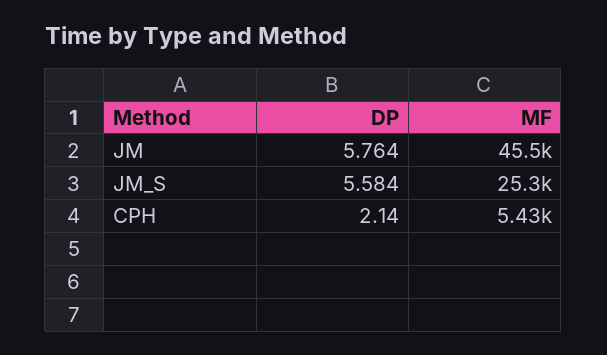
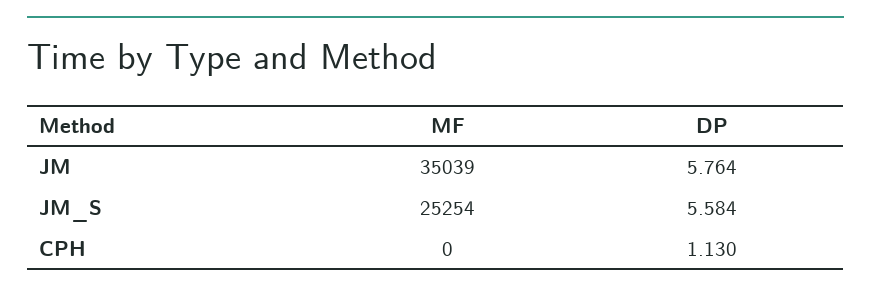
  {
    "DP": {
      "JM": 5.764,
      "JM_S": 5.584,
-     "CPH": 2.14
+     "CPH": 1.13
    },
    "MF": {
-     "JM": 45500,
+     "JM": 35039,
      "JM_S": 25254,
-     "CPH": 5430
+     "CPH": 0
    }
  }

